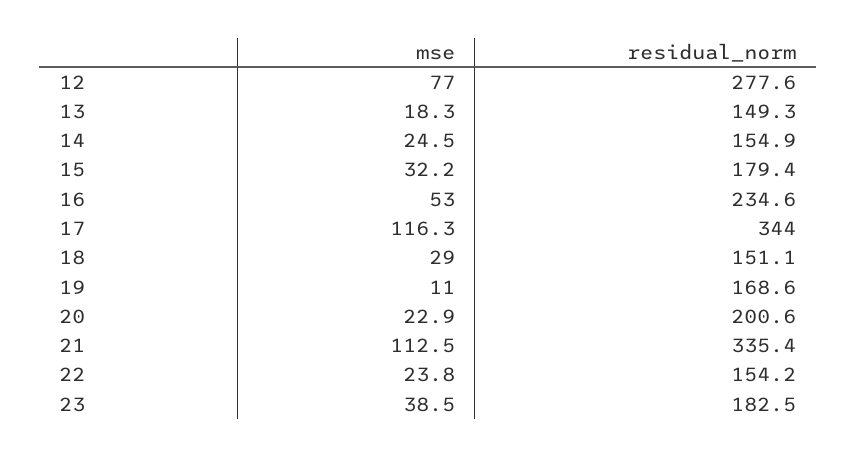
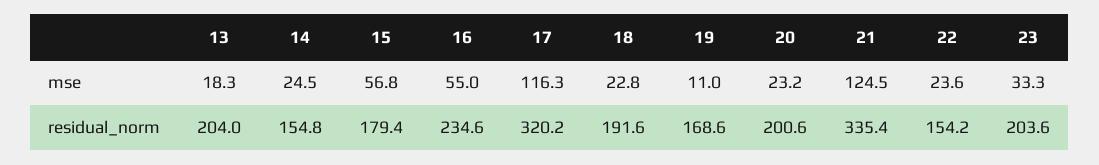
  {
    "mse": {
-     "12": 77,
      "13": 18.3,
      "14": 24.5,
-     "15": 32.2,
+     "15": 56.8,
-     "16": 53,
+     "16": 55,
      "17": 116.3,
-     "18": 29,
+     "18": 22.8,
      "19": 11,
-     "20": 22.9,
+     "20": 23.2,
-     "21": 112.5,
+     "21": 124.5,
-     "22": 23.8,
+     "22": 23.6,
-     "23": 38.5
+     "23": 33.3
    },
    "residual_norm": {
-     "12": 277.6,
-     "13": 149.3,
+     "13": 204,
-     "14": 154.9,
+     "14": 154.8,
      "15": 179.4,
      "16": 234.6,
-     "17": 344,
+     "17": 320.2,
-     "18": 151.1,
+     "18": 191.6,
      "19": 168.6,
      "20": 200.6,
      "21": 335.4,
      "22": 154.2,
-     "23": 182.5
+     "23": 203.6
    }
  }

